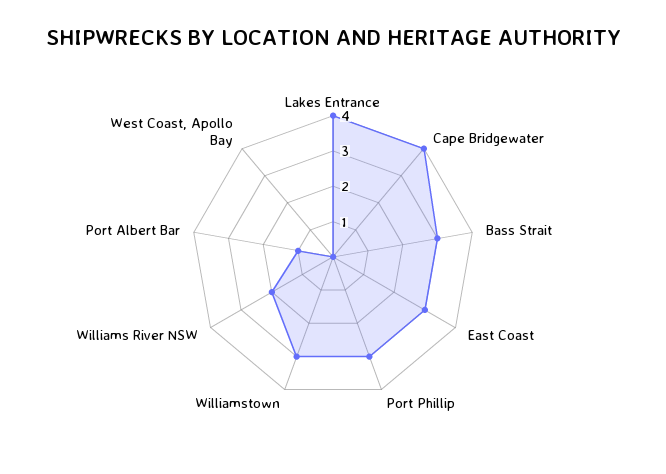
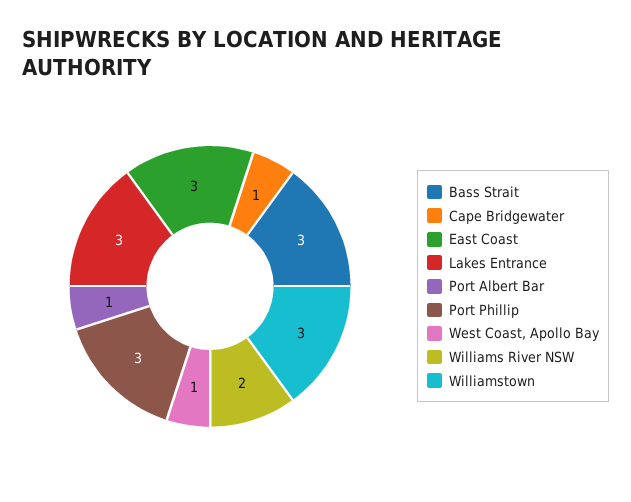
  {
-   "Lakes Entrance": 4,
+   "Lakes Entrance": 3,
-   "Cape Bridgewater": 4,
+   "Cape Bridgewater": 1,
    "Bass Strait": 3,
    "East Coast": 3,
    "Port Phillip": 3,
    "Williamstown": 3,
    "Williams River NSW": 2,
    "Port Albert Bar": 1,
-   "West Coast, Apollo Bay": 0
+   "West Coast, Apollo Bay": 1
  }

